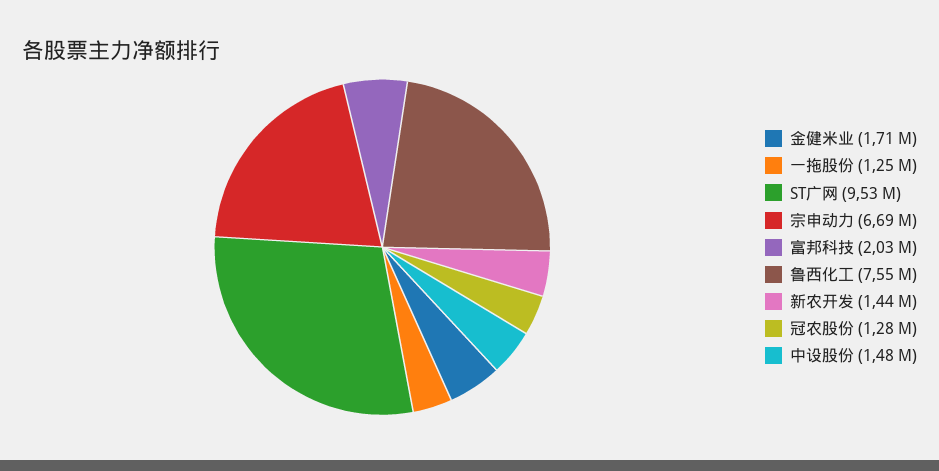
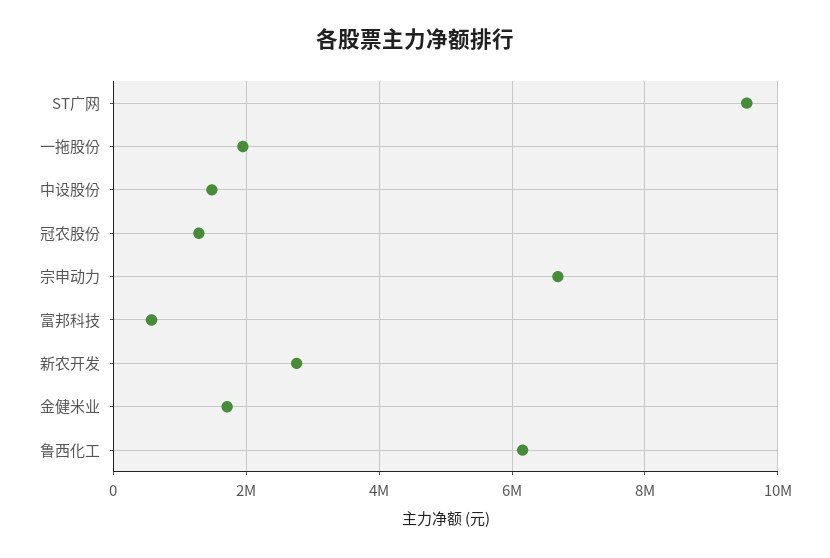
  {
    "金健米业": 1710000,
-   "一拖股份": 1250000,
+   "一拖股份": 2000000,
    "ST广网": 9530000,
    "宗申动力": 6690000,
-   "富邦科技": 2030000,
+   "富邦科技": 600000,
-   "鲁西化工": 7550000,
+   "鲁西化工": 6200000,
-   "新农开发": 1440000,
+   "新农开发": 2800000,
    "冠农股份": 1280000,
    "中设股份": 1480000
  }

